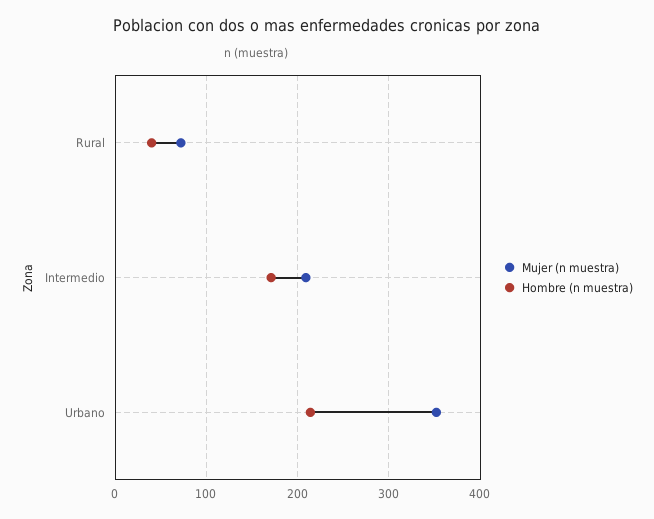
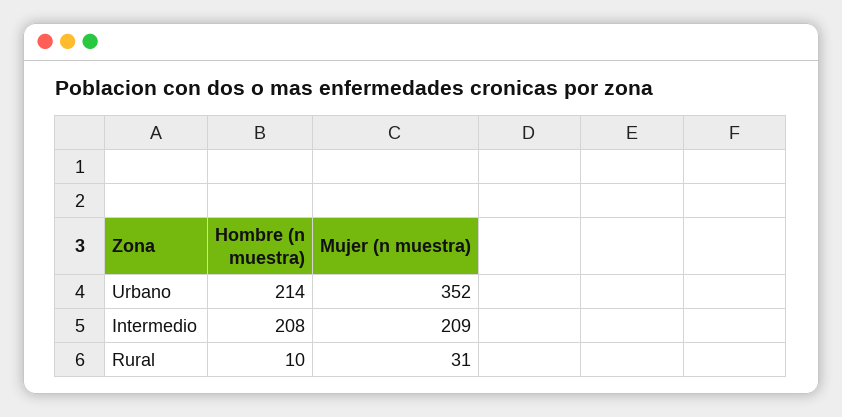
  {
    "Mujer (n muestra)": {
-     "Rural": 70,
+     "Rural": 31,
      "Intermedio": 209,
      "Urbano": 352
    },
    "Hombre (n muestra)": {
-     "Rural": 40,
+     "Rural": 10,
-     "Intermedio": 170,
+     "Intermedio": 208,
      "Urbano": 214
    }
  }

